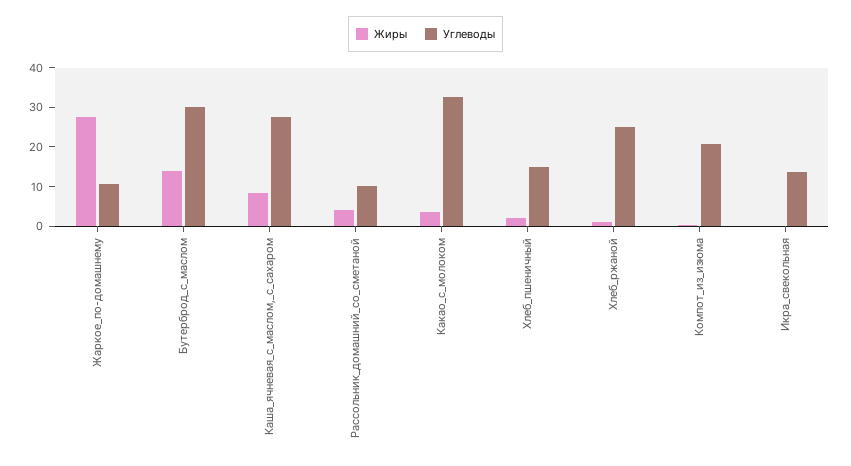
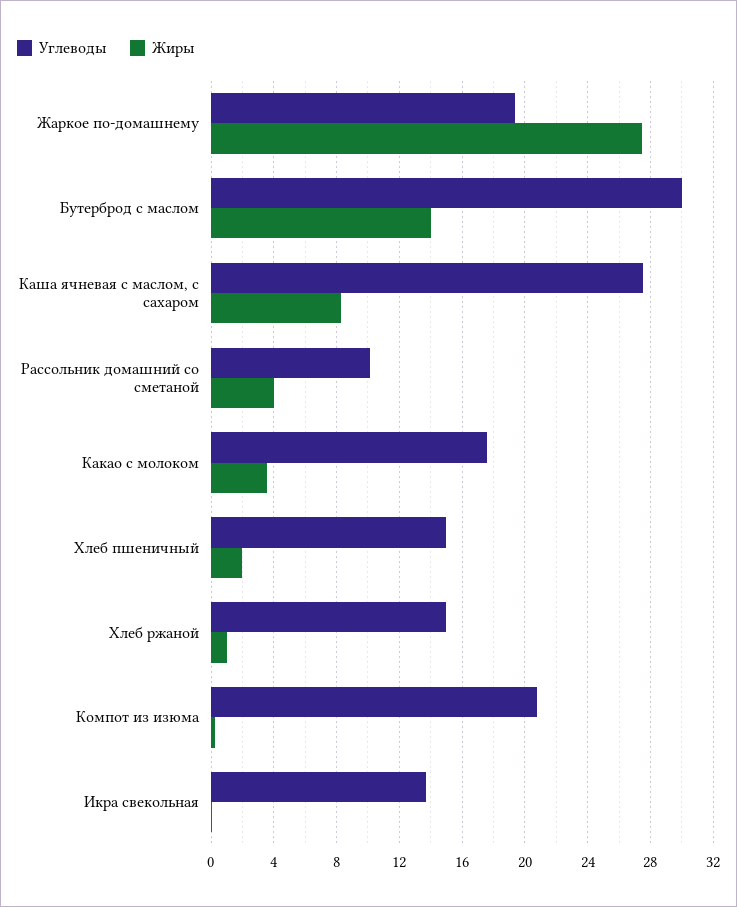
  {
    "Жиры": {
      "Жаркое_по-домашнему": 27.5,
      "Бутерброд_с_маслом": 14,
      "Каша_ячневая_с_маслом,_с_сахаром": 8.5,
      "Рассольник_домашний_со_сметаной": 4,
      "Какао_с_молоком": 3.5,
      "Хлеб_пшеничный": 2,
      "Хлеб_ржаной": 1,
      "Компот_из_изюма": 0.5,
      "Икра_свекольная": 0
    },
    "Углеводы": {
-     "Жаркое_по-домашнему": 10,
+     "Жаркое_по-домашнему": 19.5,
      "Бутерброд_с_маслом": 30,
      "Каша_ячневая_с_маслом,_с_сахаром": 27.5,
      "Рассольник_домашний_со_сметаной": 10,
-     "Какао_с_молоком": 32.5,
+     "Какао_с_молоком": 17.5,
      "Хлеб_пшеничный": 15,
-     "Хлеб_ржаной": 25,
+     "Хлеб_ржаной": 15,
      "Компот_из_изюма": 21,
      "Икра_свекольная": 13.5
    }
  }

